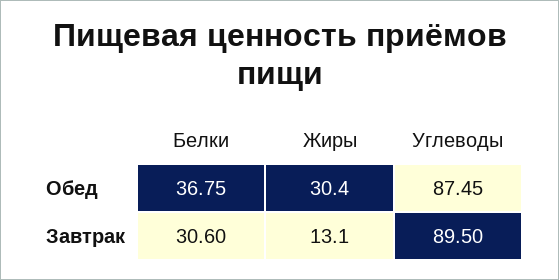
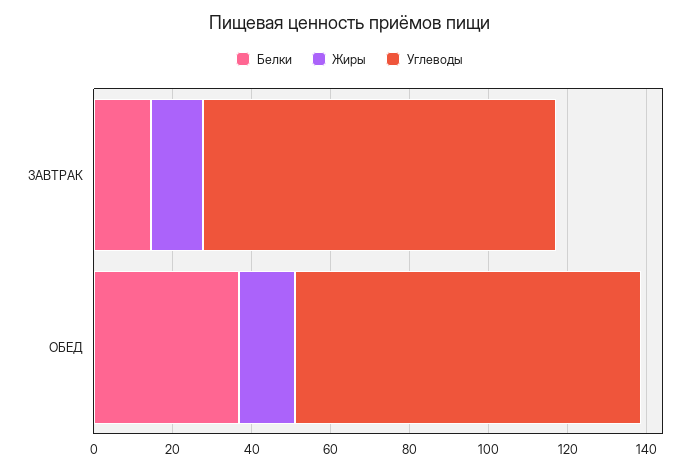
  {
    "Белки": {
      "Обед": 36.75,
-     "Завтрак": 30.6
+     "Завтрак": 15
    },
    "Жиры": {
-     "Обед": 30.4,
+     "Обед": 15,
      "Завтрак": 13.1
    },
    "Углеводы": {
      "Обед": 87.45,
      "Завтрак": 89.5
    }
  }

